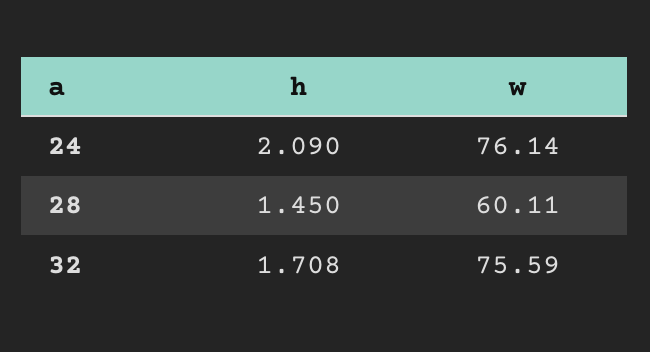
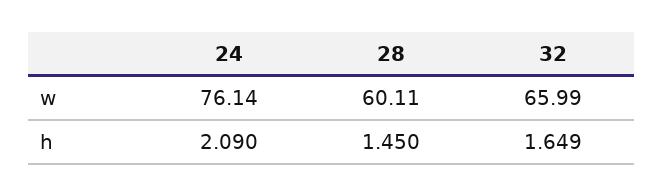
  {
    "h": {
      "24": 2.09,
      "28": 1.45,
-     "32": 1.708
+     "32": 1.649
    },
    "w": {
      "24": 76.14,
      "28": 60.11,
-     "32": 75.59
+     "32": 65.99
    }
  }

